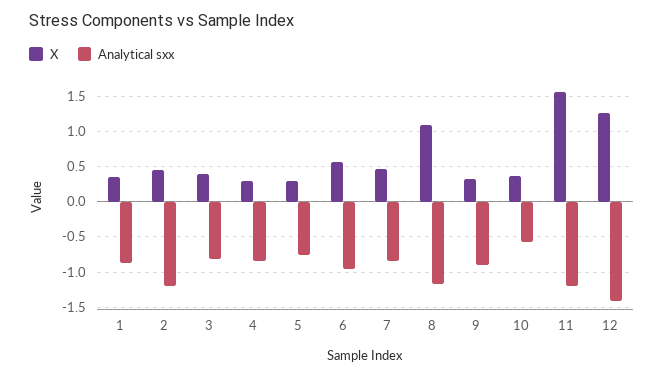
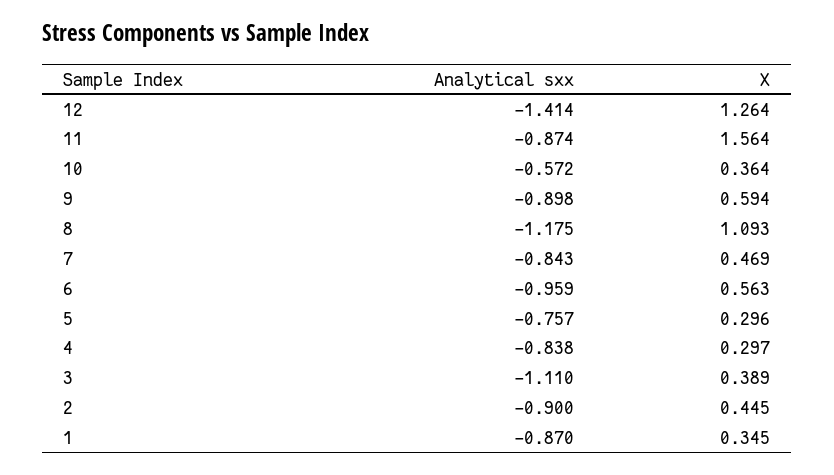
  {
    "X": {
      "1": 0.345,
      "2": 0.445,
      "3": 0.389,
      "4": 0.297,
      "5": 0.296,
      "6": 0.563,
      "7": 0.469,
      "8": 1.093,
-     "9": 0.3,
+     "9": 0.594,
      "10": 0.364,
      "11": 1.564,
      "12": 1.264
    },
    "Analytical sxx": {
      "1": -0.87,
-     "2": -1.2,
+     "2": -0.9,
-     "3": -0.8,
+     "3": -1.11,
      "4": -0.838,
      "5": -0.757,
      "6": -0.959,
      "7": -0.843,
      "8": -1.175,
      "9": -0.898,
      "10": -0.572,
-     "11": -1.2,
+     "11": -0.874,
      "12": -1.414
    }
  }

